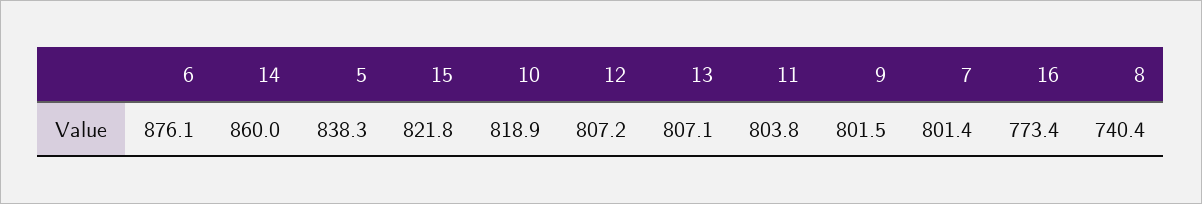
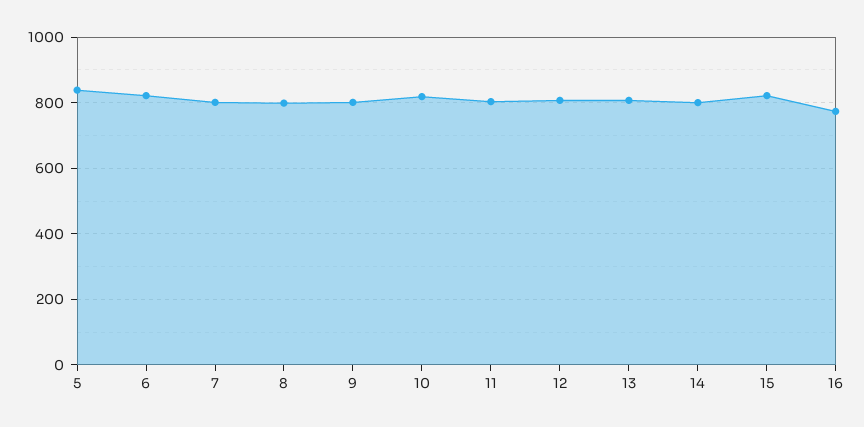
  {
-   "6": 876.1,
+   "6": 820,
-   "14": 860,
+   "14": 800,
    "5": 838.3,
    "15": 821.8,
    "10": 818.9,
    "12": 807.2,
    "13": 807.1,
    "11": 803.8,
    "9": 801.5,
    "7": 801.4,
    "16": 773.4,
-   "8": 740.4
+   "8": 800
  }

